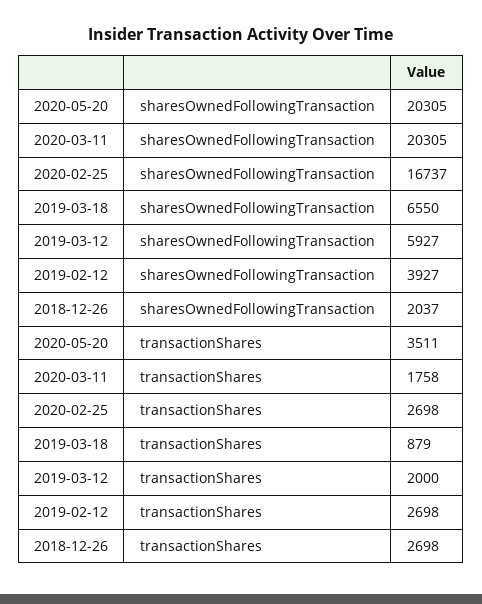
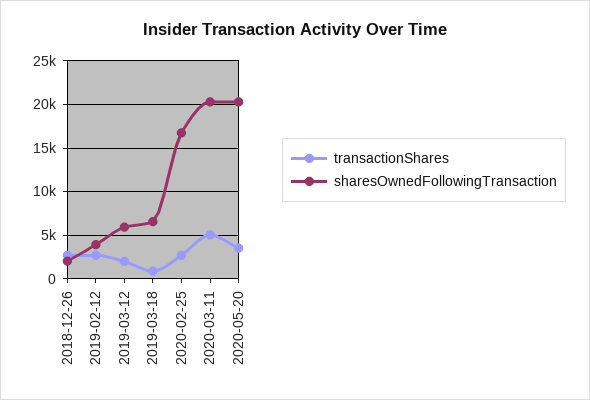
  {
    "sharesOwnedFollowingTransaction": {
      "2020-05-20": 20305,
      "2020-03-11": 20305,
      "2020-02-25": 16737,
      "2019-03-18": 6550,
      "2019-03-12": 5927,
      "2019-02-12": 3927,
      "2018-12-26": 2037
    },
    "transactionShares": {
      "2020-05-20": 3511,
-     "2020-03-11": 1758,
+     "2020-03-11": 5000,
      "2020-02-25": 2698,
      "2019-03-18": 879,
      "2019-03-12": 2000,
      "2019-02-12": 2698,
      "2018-12-26": 2698
    }
  }

